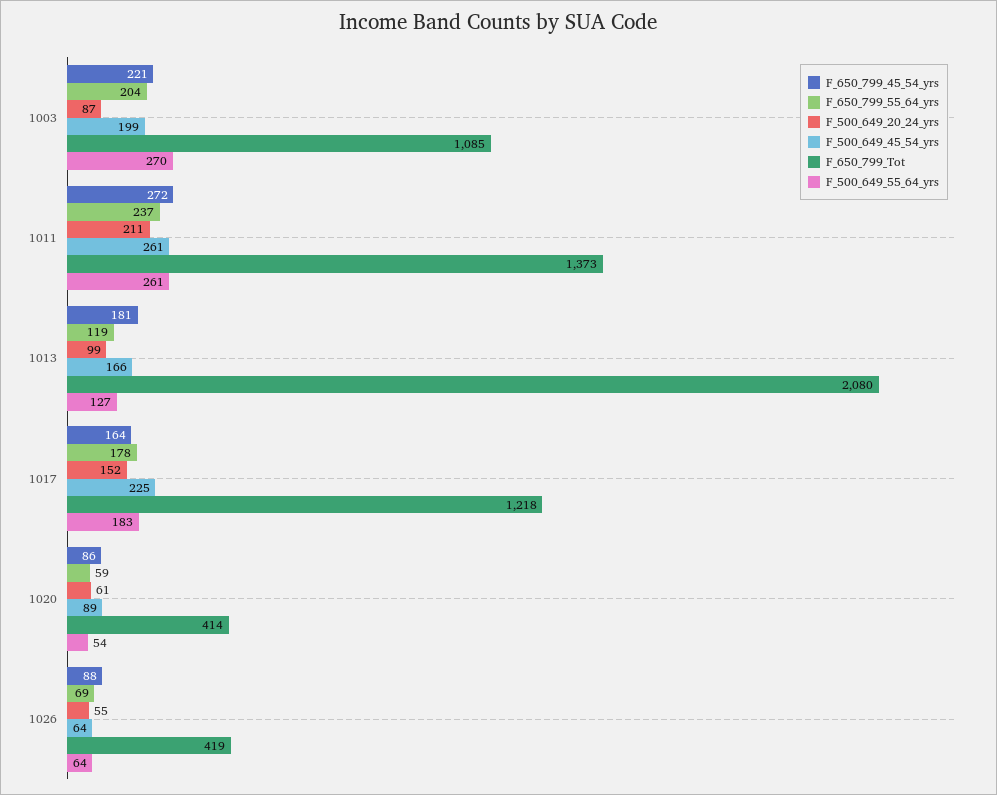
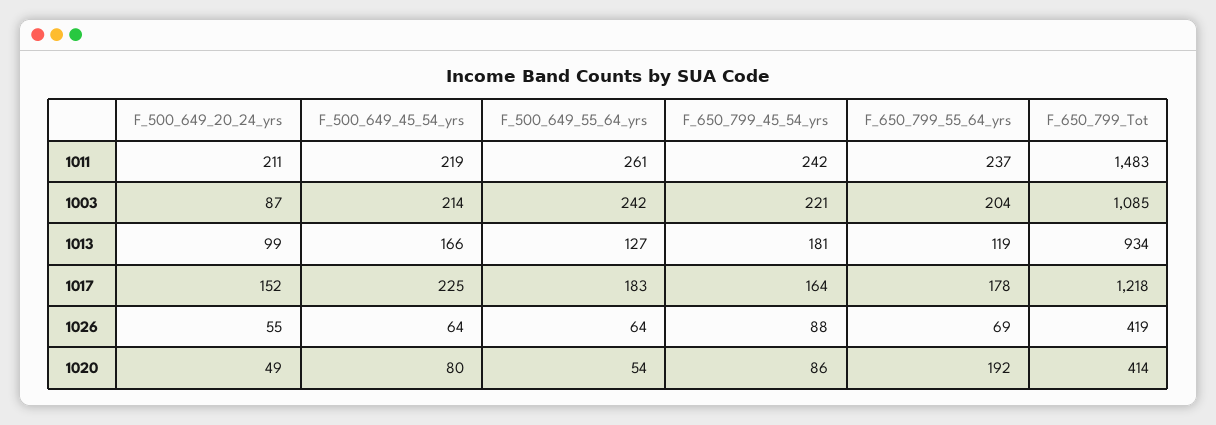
  {
    "F_650_799_45_54_yrs": {
      "1003": 221,
-     "1011": 272,
+     "1011": 242,
      "1013": 181,
      "1017": 164,
      "1020": 86,
      "1026": 88
    },
    "F_650_799_55_64_yrs": {
      "1003": 204,
      "1011": 237,
      "1013": 119,
      "1017": 178,
-     "1020": 59,
+     "1020": 192,
      "1026": 69
    },
    "F_500_649_20_24_yrs": {
      "1003": 87,
      "1011": 211,
      "1013": 99,
      "1017": 152,
-     "1020": 61,
+     "1020": 49,
      "1026": 55
    },
    "F_500_649_45_54_yrs": {
-     "1003": 199,
+     "1003": 214,
-     "1011": 261,
+     "1011": 219,
      "1013": 166,
      "1017": 225,
-     "1020": 89,
+     "1020": 80,
      "1026": 64
    },
    "F_650_799_Tot": {
      "1003": 1085,
-     "1011": 1373,
+     "1011": 1483,
-     "1013": 2080,
+     "1013": 934,
      "1017": 1218,
      "1020": 414,
      "1026": 419
    },
    "F_500_649_55_64_yrs": {
-     "1003": 270,
+     "1003": 242,
      "1011": 261,
      "1013": 127,
      "1017": 183,
      "1020": 54,
      "1026": 64
    }
  }

